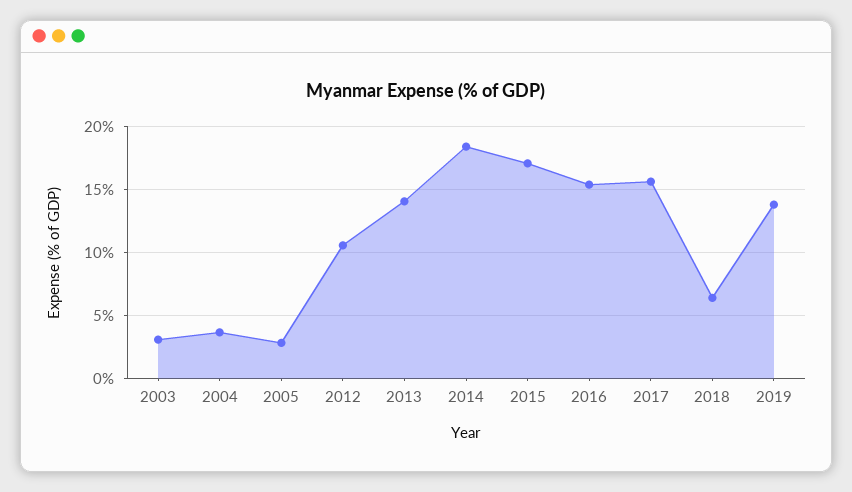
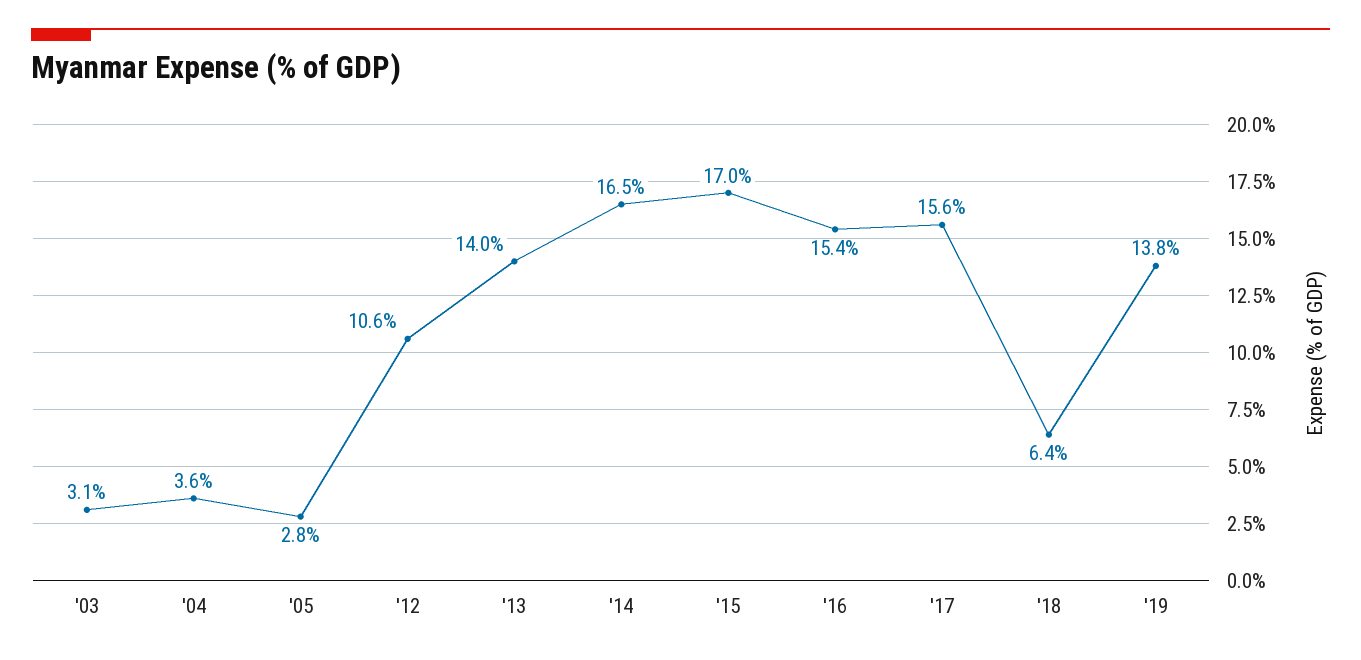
  {
    "2003": 3.1,
    "2004": 3.6,
    "2005": 2.8,
    "2012": 10.6,
    "2013": 14,
-   "2014": 18.5,
+   "2014": 16.5,
    "2015": 17,
    "2016": 15.4,
    "2017": 15.6,
    "2018": 6.4,
    "2019": 13.8
  }

